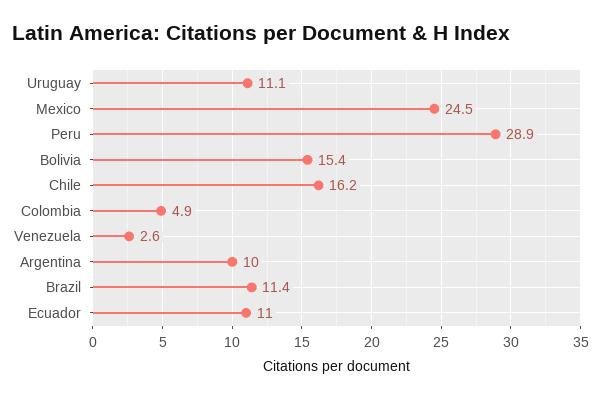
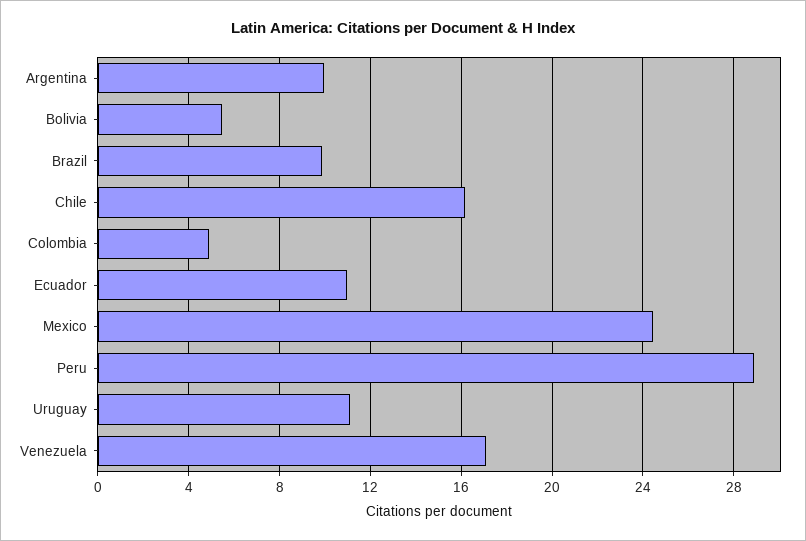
  {
    "Uruguay": 11.1,
    "Mexico": 24.5,
    "Peru": 28.9,
-   "Bolivia": 15.4,
+   "Bolivia": 5.5,
    "Chile": 16.2,
    "Colombia": 4.9,
-   "Venezuela": 2.6,
+   "Venezuela": 17,
    "Argentina": 10,
-   "Brazil": 11.4,
+   "Brazil": 10,
    "Ecuador": 11
  }

